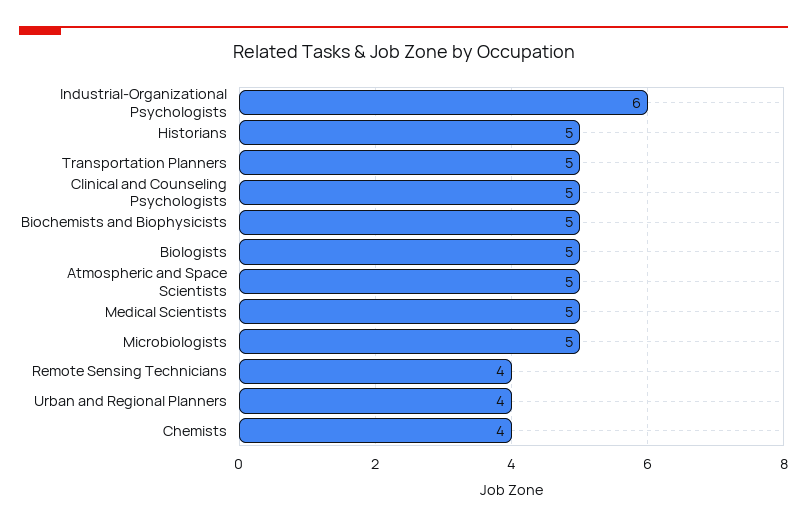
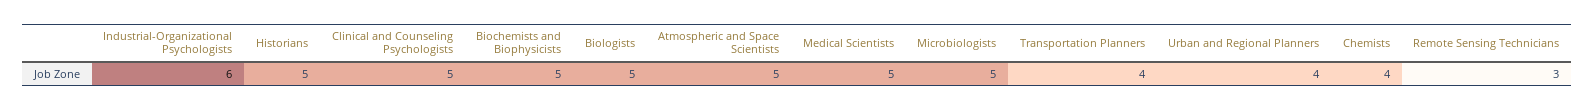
  {
    "Industrial-Organizational Psychologists": 6,
    "Historians": 5,
-   "Transportation Planners": 5,
+   "Transportation Planners": 4,
    "Clinical and Counseling Psychologists": 5,
    "Biochemists and Biophysicists": 5,
    "Biologists": 5,
    "Atmospheric and Space Scientists": 5,
    "Medical Scientists": 5,
    "Microbiologists": 5,
-   "Remote Sensing Technicians": 4,
+   "Remote Sensing Technicians": 3,
    "Urban and Regional Planners": 4,
    "Chemists": 4
  }

